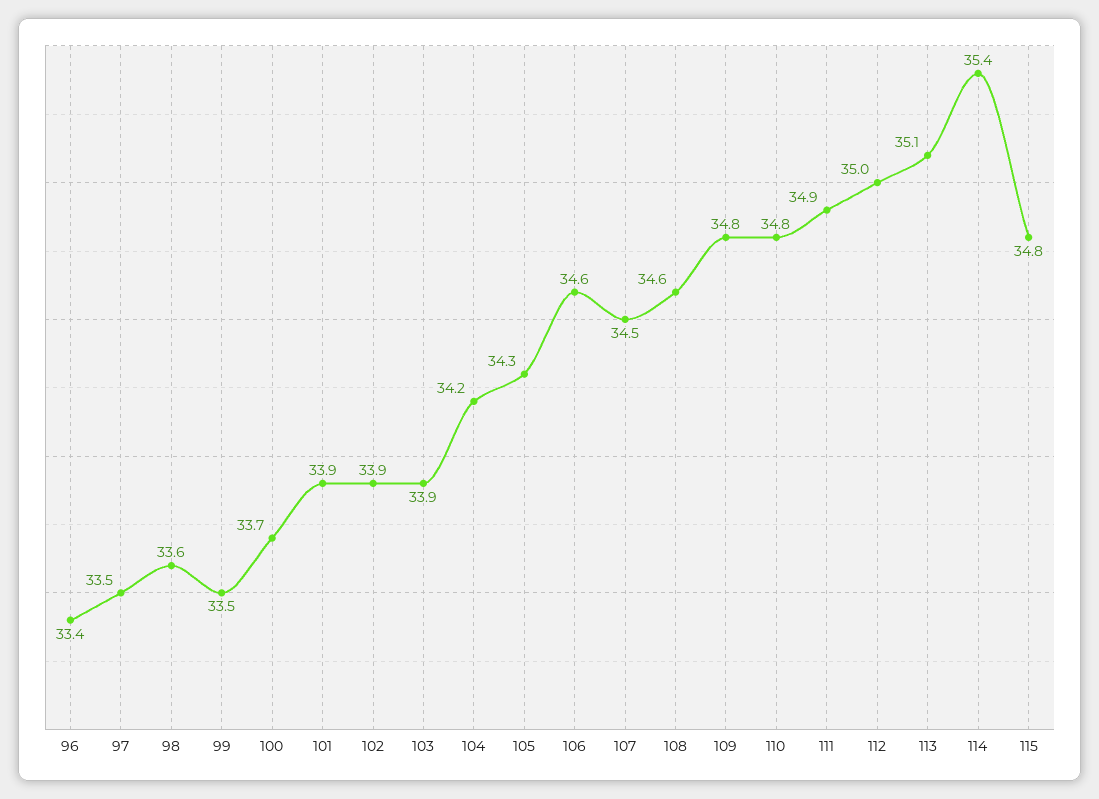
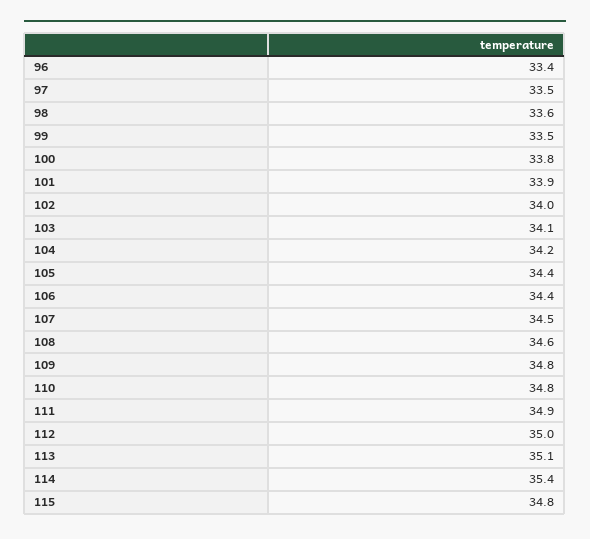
  {
    "96": 33.4,
    "97": 33.5,
    "98": 33.6,
    "99": 33.5,
-   "100": 33.7,
+   "100": 33.8,
    "101": 33.9,
-   "102": 33.9,
+   "102": 34,
-   "103": 33.9,
+   "103": 34.1,
    "104": 34.2,
-   "105": 34.3,
+   "105": 34.4,
-   "106": 34.6,
+   "106": 34.4,
    "107": 34.5,
    "108": 34.6,
    "109": 34.8,
    "110": 34.8,
    "111": 34.9,
    "112": 35,
    "113": 35.1,
    "114": 35.4,
    "115": 34.8
  }

